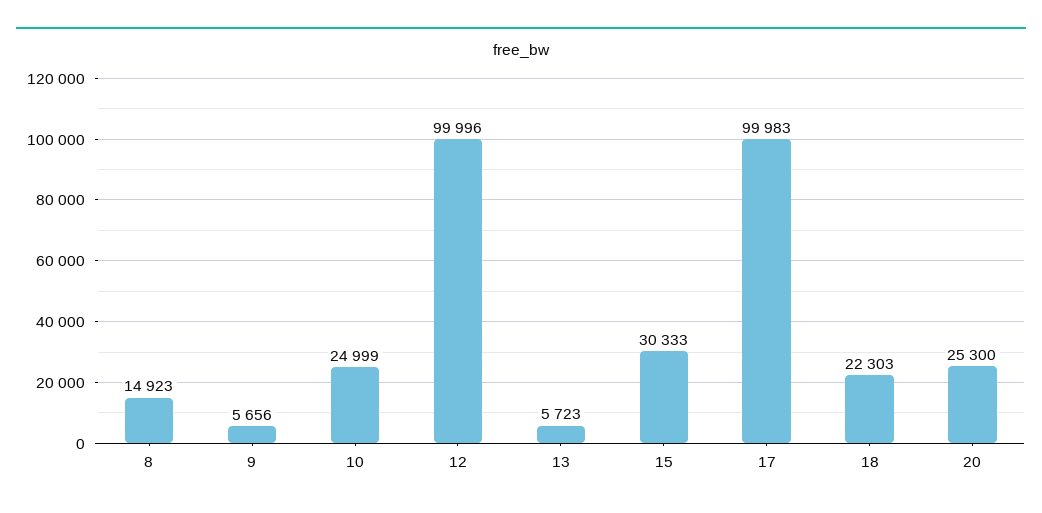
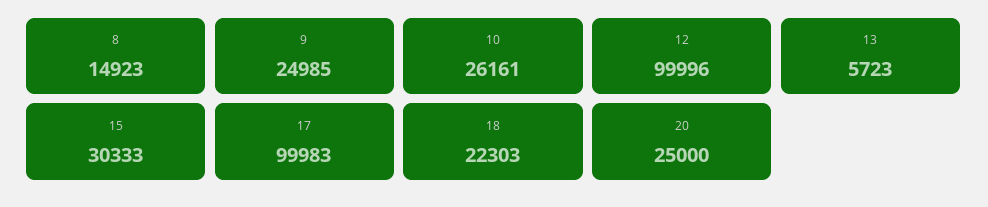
  {
    "8": 14923,
-   "9": 5656,
+   "9": 24985,
-   "10": 24999,
+   "10": 26161,
    "12": 99996,
    "13": 5723,
    "15": 30333,
    "17": 99983,
    "18": 22303,
-   "20": 25300
+   "20": 25000
  }

